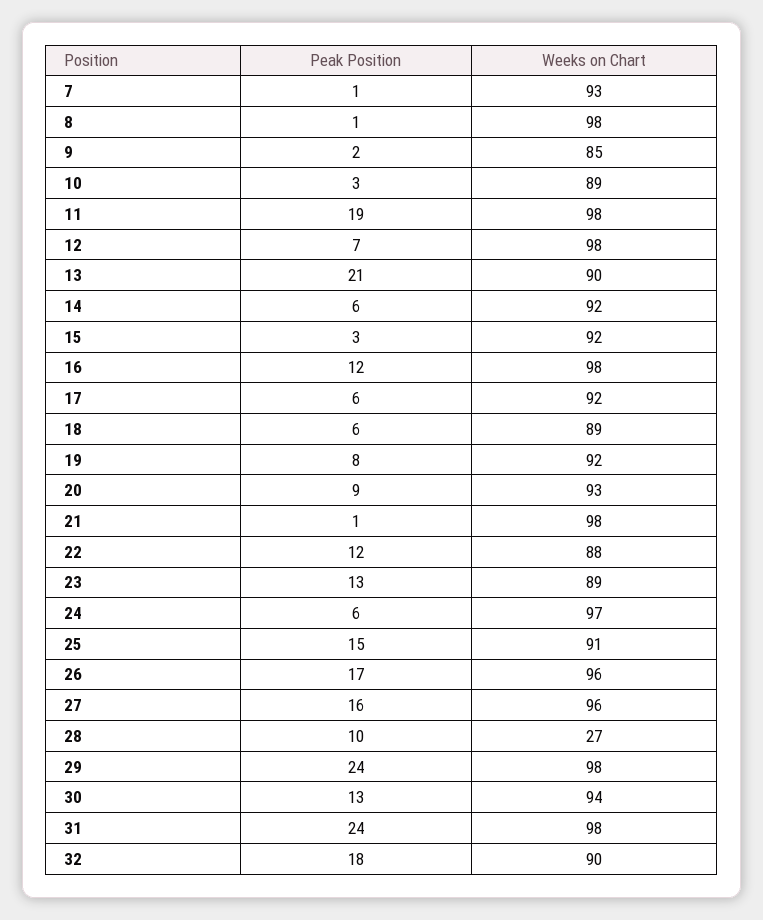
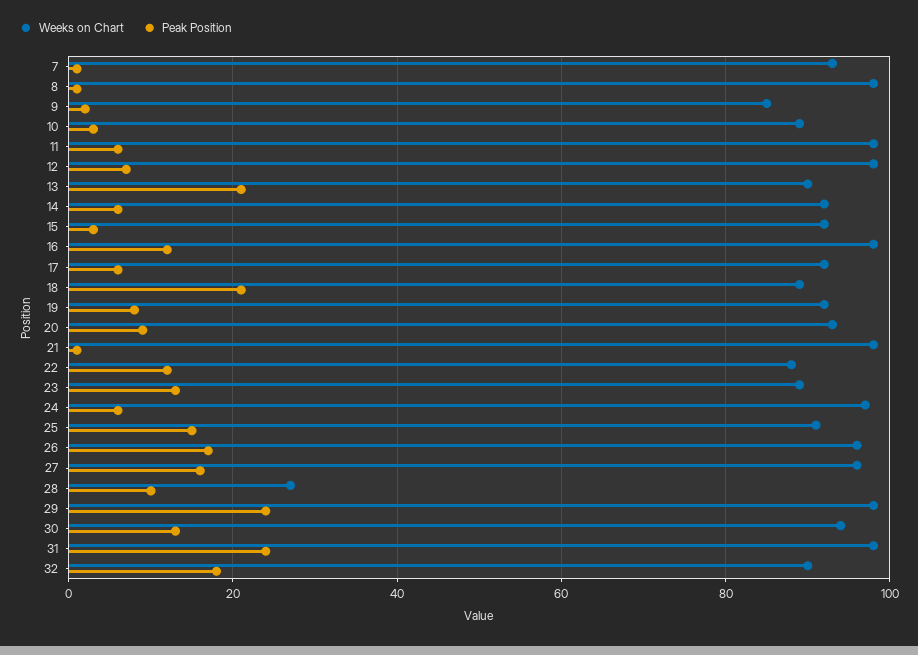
  {
    "Peak Position": {
      "7": 1,
      "8": 1,
      "9": 2,
      "10": 3,
-     "11": 19,
+     "11": 5,
      "12": 7,
      "13": 21,
      "14": 6,
      "15": 3,
      "16": 12,
      "17": 6,
-     "18": 6,
+     "18": 20,
      "19": 8,
      "20": 9,
      "21": 1,
      "22": 12,
      "23": 13,
      "24": 6,
      "25": 15,
      "26": 17,
      "27": 16,
      "28": 10,
      "29": 24,
      "30": 13,
      "31": 24,
      "32": 18
    },
    "Weeks on Chart": {
      "7": 93,
      "8": 98,
      "9": 85,
      "10": 89,
      "11": 98,
      "12": 98,
      "13": 90,
      "14": 92,
      "15": 92,
      "16": 98,
      "17": 92,
      "18": 89,
      "19": 92,
      "20": 93,
      "21": 98,
      "22": 88,
      "23": 89,
      "24": 97,
      "25": 91,
      "26": 96,
      "27": 96,
      "28": 27,
      "29": 98,
      "30": 94,
      "31": 98,
      "32": 90
    }
  }

